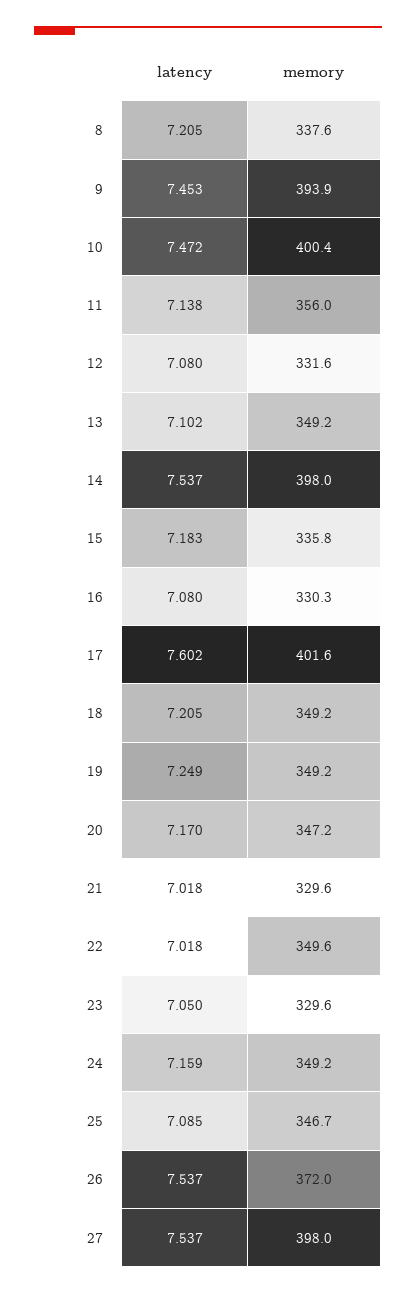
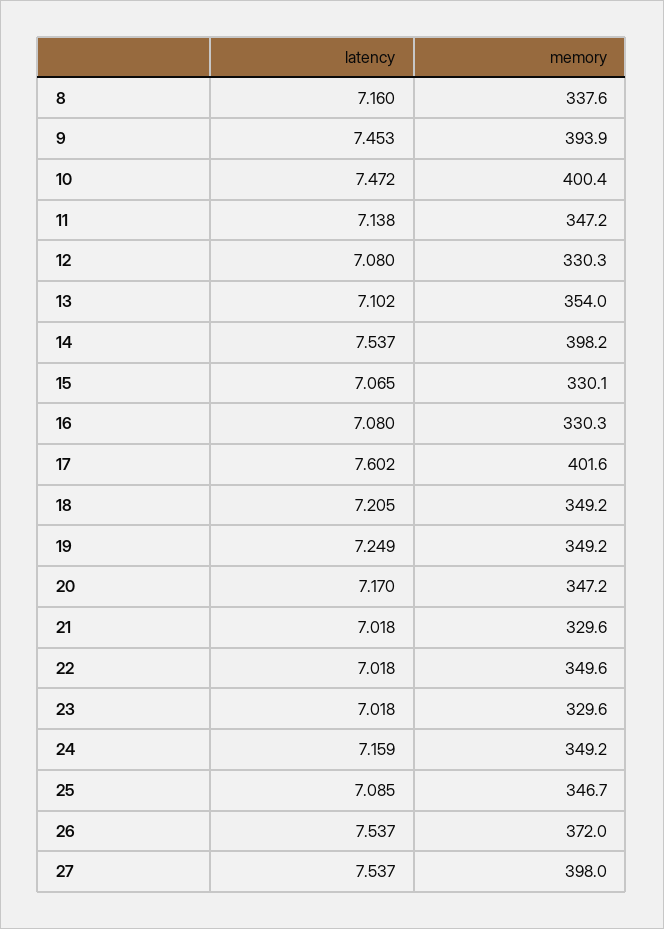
  {
    "latency": {
-     "8": 7.205,
+     "8": 7.16,
      "9": 7.453,
      "10": 7.472,
      "11": 7.138,
      "12": 7.08,
      "13": 7.102,
      "14": 7.537,
-     "15": 7.183,
+     "15": 7.065,
      "16": 7.08,
      "17": 7.602,
      "18": 7.205,
      "19": 7.249,
      "20": 7.17,
      "21": 7.018,
      "22": 7.018,
-     "23": 7.05,
+     "23": 7.018,
      "24": 7.159,
      "25": 7.085,
      "26": 7.537,
      "27": 7.537
    },
    "memory": {
      "8": 337.6,
      "9": 393.9,
      "10": 400.4,
-     "11": 356,
+     "11": 347.2,
-     "12": 331.6,
+     "12": 330.3,
-     "13": 349.2,
+     "13": 354,
-     "14": 398,
+     "14": 398.2,
-     "15": 335.8,
+     "15": 330.1,
      "16": 330.3,
      "17": 401.6,
      "18": 349.2,
      "19": 349.2,
      "20": 347.2,
      "21": 329.6,
      "22": 349.6,
      "23": 329.6,
      "24": 349.2,
      "25": 346.7,
      "26": 372,
      "27": 398
    }
  }

